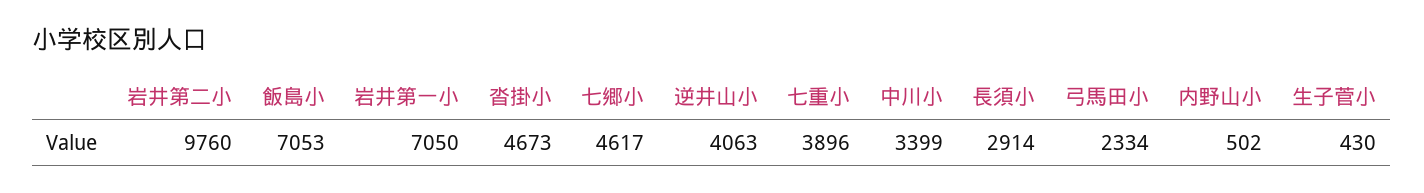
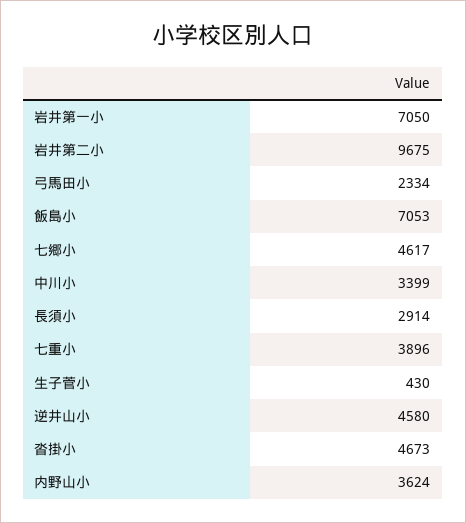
  {
-   "岩井第二小": 9760,
+   "岩井第二小": 9675,
    "飯島小": 7053,
    "岩井第一小": 7050,
    "沓掛小": 4673,
    "七郷小": 4617,
-   "逆井山小": 4063,
+   "逆井山小": 4580,
    "七重小": 3896,
    "中川小": 3399,
    "長須小": 2914,
    "弓馬田小": 2334,
-   "内野山小": 502,
+   "内野山小": 3624,
    "生子菅小": 430
  }

